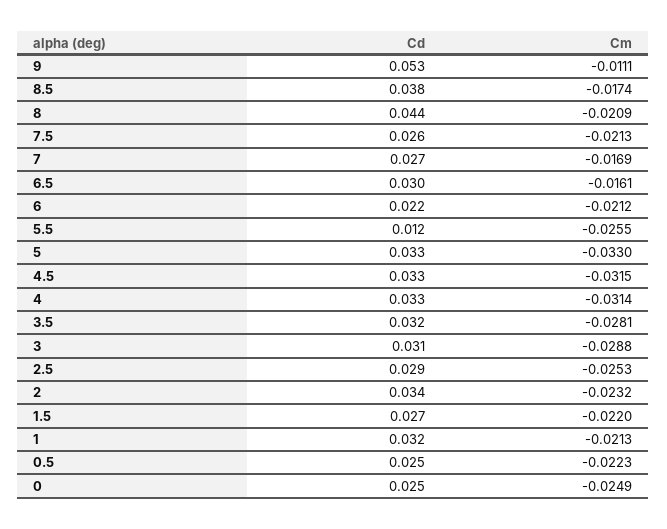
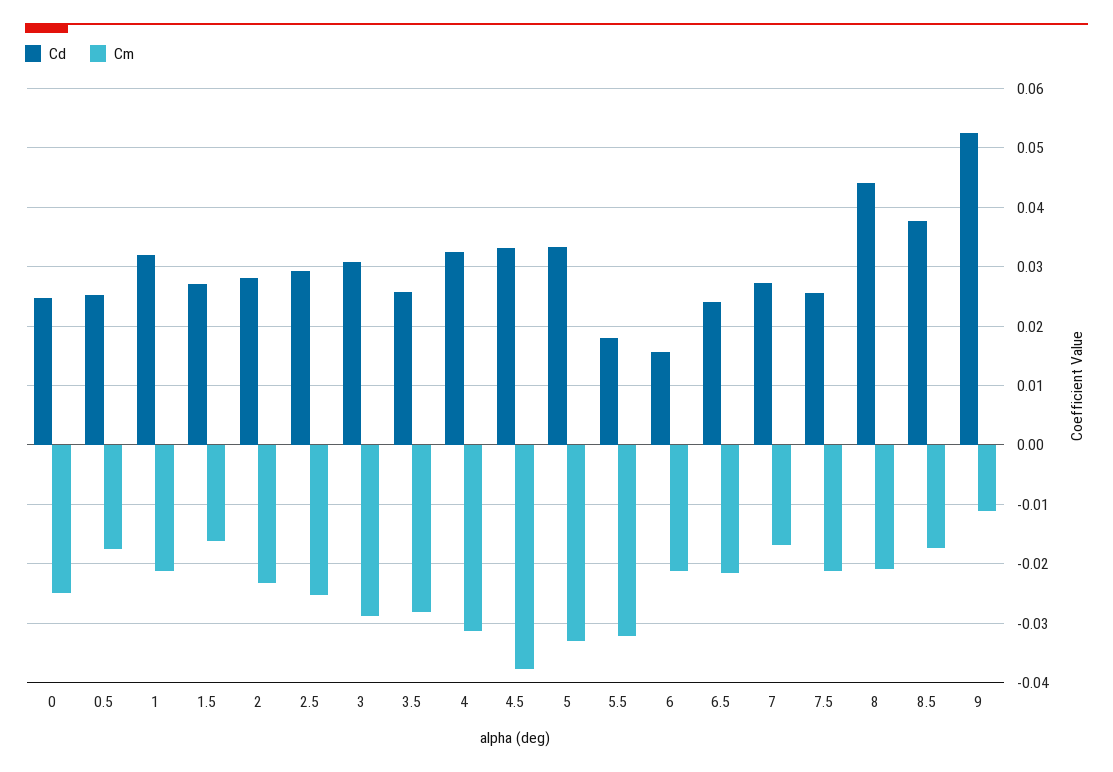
  {
    "Cd": {
      "9": 0.053,
      "8.5": 0.038,
      "8": 0.044,
      "7.5": 0.026,
      "7": 0.027,
-     "6.5": 0.03,
+     "6.5": 0.024,
-     "6": 0.022,
+     "6": 0.016,
-     "5.5": 0.012,
+     "5.5": 0.018,
      "5": 0.033,
      "4.5": 0.033,
      "4": 0.033,
-     "3.5": 0.032,
+     "3.5": 0.026,
      "3": 0.031,
      "2.5": 0.029,
-     "2": 0.034,
+     "2": 0.028,
      "1.5": 0.027,
      "1": 0.032,
      "0.5": 0.025,
      "0": 0.025
    },
    "Cm": {
      "9": -0.0111,
      "8.5": -0.0174,
      "8": -0.0209,
      "7.5": -0.0213,
      "7": -0.0169,
-     "6.5": -0.0161,
+     "6.5": -0.022,
      "6": -0.0212,
-     "5.5": -0.0255,
+     "5.5": -0.032,
      "5": -0.033,
-     "4.5": -0.0315,
+     "4.5": -0.038,
      "4": -0.0314,
      "3.5": -0.0281,
      "3": -0.0288,
      "2.5": -0.0253,
      "2": -0.0232,
-     "1.5": -0.022,
+     "1.5": -0.016,
      "1": -0.0213,
-     "0.5": -0.0223,
+     "0.5": -0.018,
      "0": -0.0249
    }
  }

